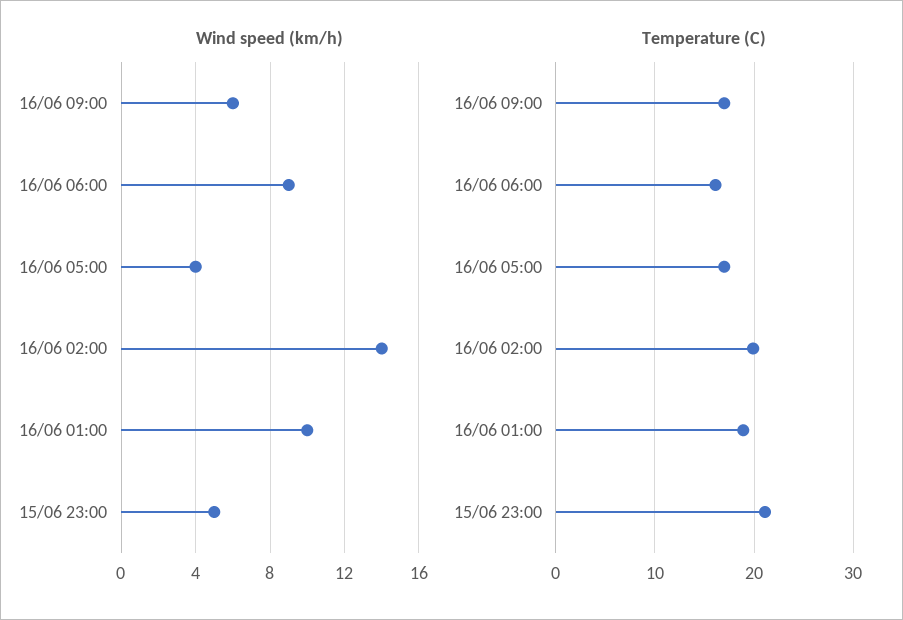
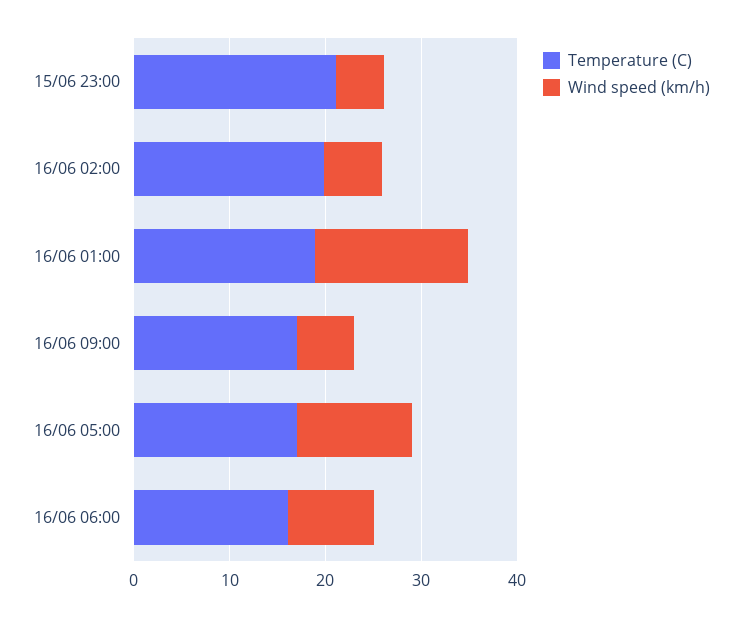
  {
    "Wind speed (km/h)": {
      "16/06 09:00": 6,
      "16/06 06:00": 9,
-     "16/06 05:00": 4,
+     "16/06 05:00": 12,
-     "16/06 02:00": 14,
+     "16/06 02:00": 6,
-     "16/06 01:00": 10,
+     "16/06 01:00": 16,
      "15/06 23:00": 5
    },
    "Temperature (C)": {
      "16/06 09:00": 17,
      "16/06 06:00": 16,
      "16/06 05:00": 17,
      "16/06 02:00": 20,
      "16/06 01:00": 19,
      "15/06 23:00": 21
    }
  }

